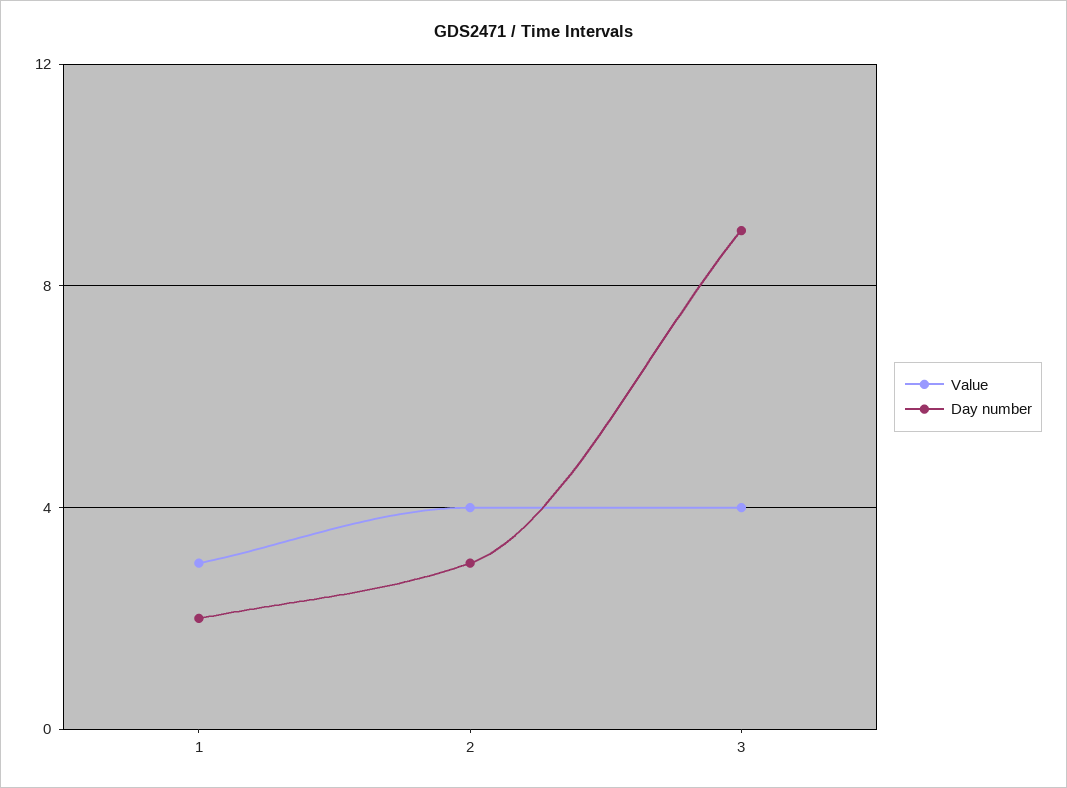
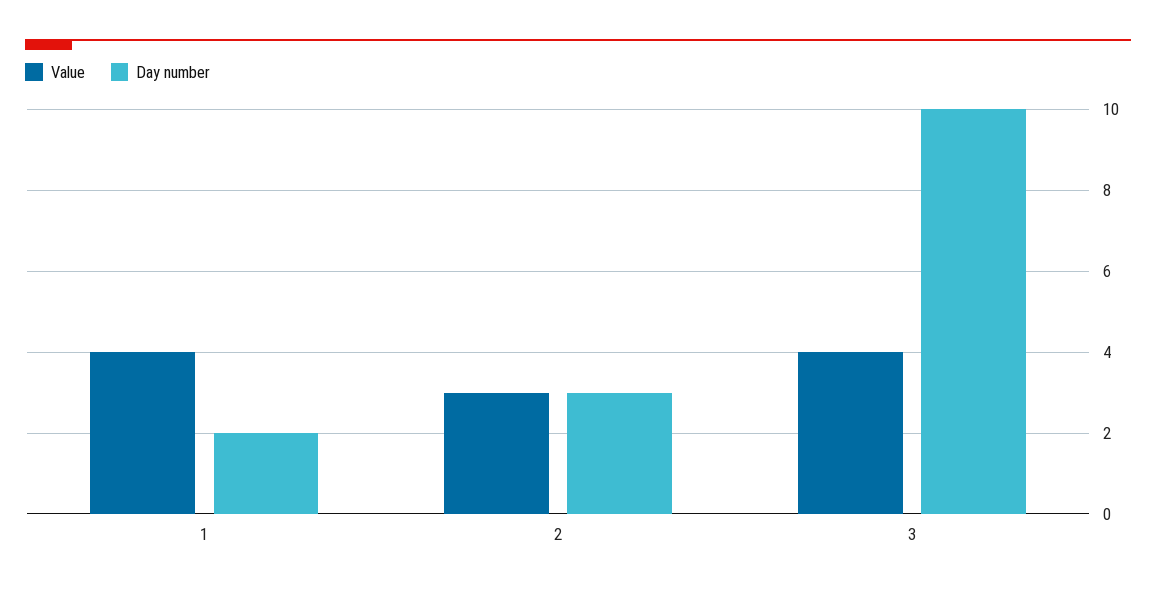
  {
    "Value": {
-     "1": 3,
+     "1": 4,
-     "2": 4,
+     "2": 3,
      "3": 4
    },
    "Day number": {
      "1": 2,
      "2": 3,
-     "3": 9
+     "3": 10
    }
  }

